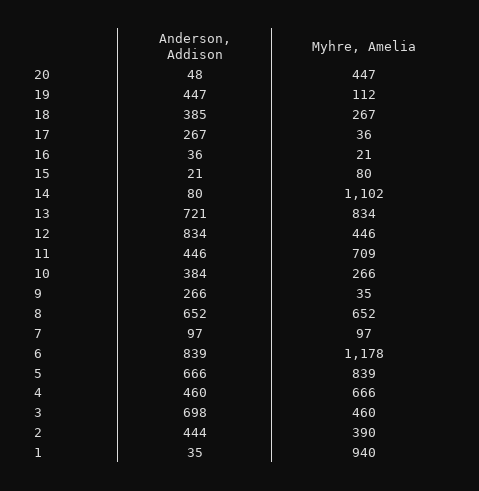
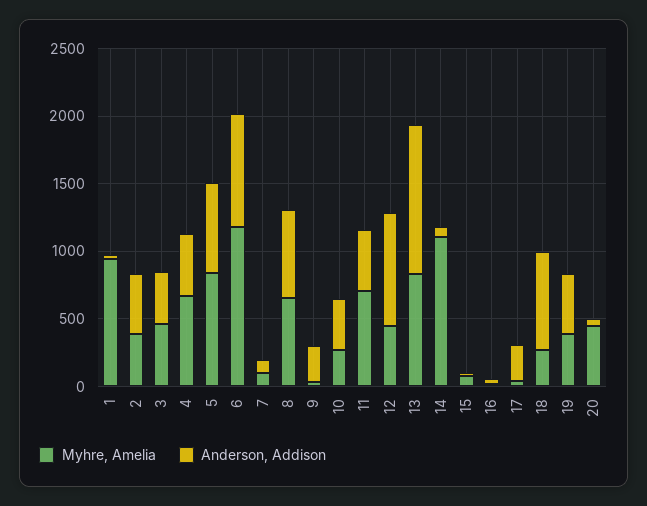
  {
    "Anderson, Addison": {
      "20": 48,
      "19": 447,
-     "18": 385,
+     "18": 700,
      "17": 267,
      "16": 36,
      "15": 21,
      "14": 80,
-     "13": 721,
+     "13": 1100,
      "12": 834,
      "11": 446,
      "10": 384,
      "9": 266,
      "8": 652,
      "7": 97,
      "6": 839,
      "5": 666,
      "4": 460,
-     "3": 698,
+     "3": 400,
      "2": 444,
      "1": 35
    },
    "Myhre, Amelia": {
      "20": 447,
-     "19": 112,
+     "19": 400,
      "18": 267,
      "17": 36,
      "16": 21,
      "15": 80,
      "14": 1102,
      "13": 834,
      "12": 446,
      "11": 709,
      "10": 266,
      "9": 35,
      "8": 652,
      "7": 97,
      "6": 1178,
      "5": 839,
      "4": 666,
      "3": 460,
      "2": 390,
      "1": 940
    }
  }

